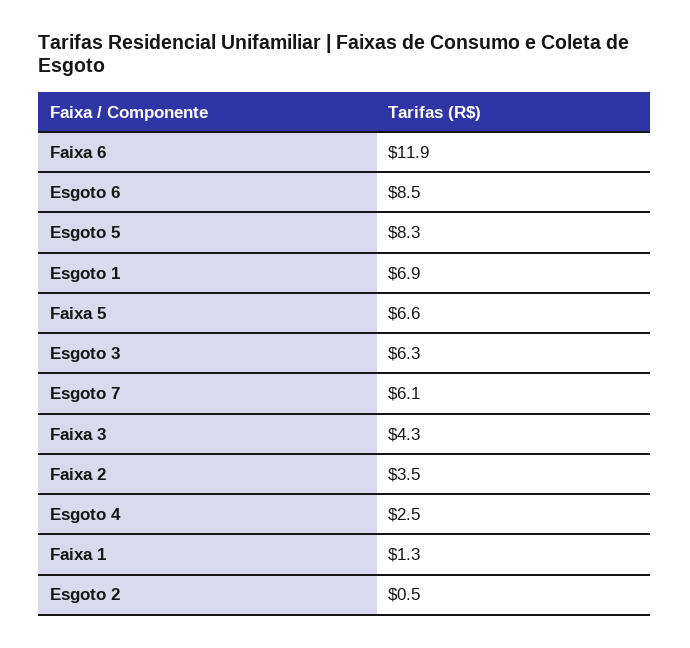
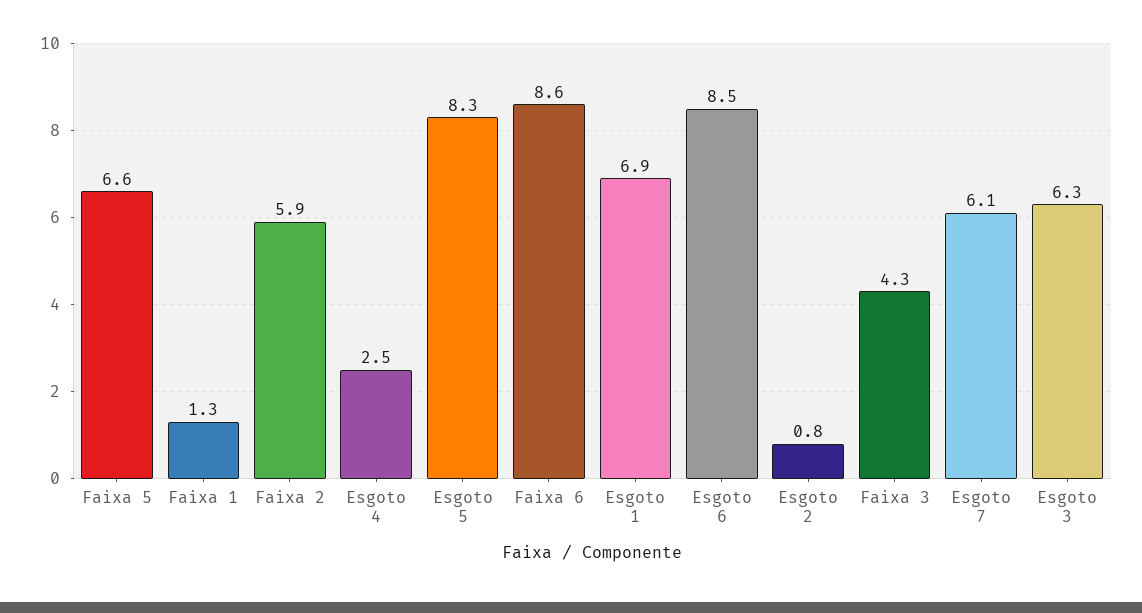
  {
-   "Faixa 6": 11.9,
+   "Faixa 6": 8.6,
    "Esgoto 6": 8.5,
    "Esgoto 5": 8.3,
    "Esgoto 1": 6.9,
    "Faixa 5": 6.6,
    "Esgoto 3": 6.3,
    "Esgoto 7": 6.1,
    "Faixa 3": 4.3,
-   "Faixa 2": 3.5,
+   "Faixa 2": 5.9,
    "Esgoto 4": 2.5,
    "Faixa 1": 1.3,
-   "Esgoto 2": 0.5
+   "Esgoto 2": 0.8
  }

